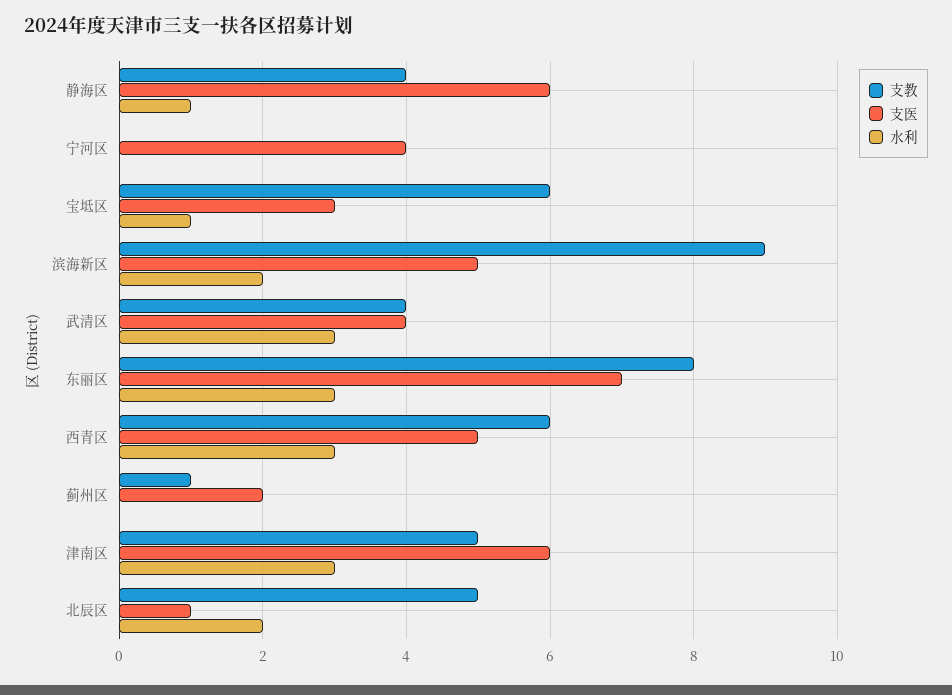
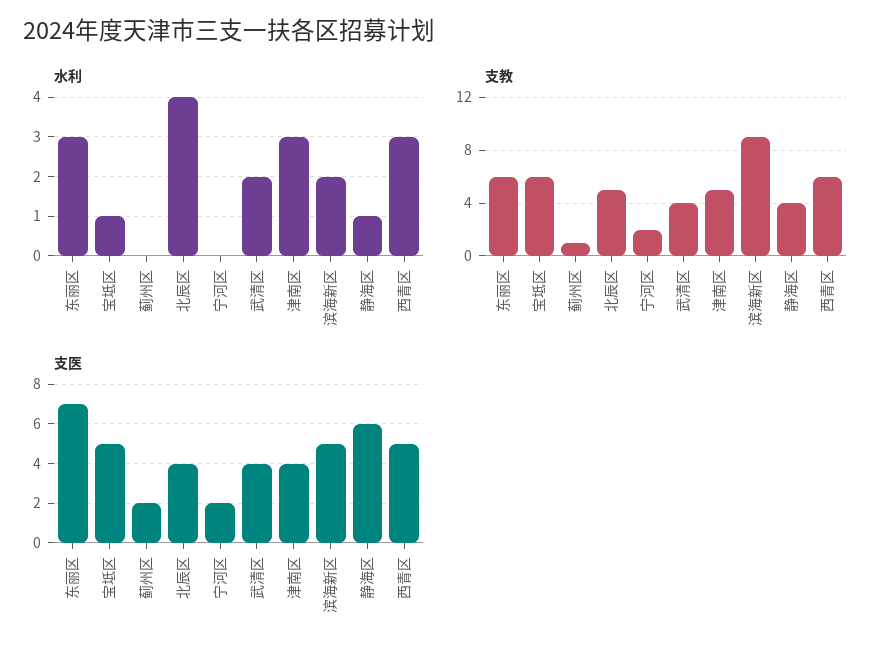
  {
    "支教": {
      "静海区": 4,
-     "宁河区": 0,
+     "宁河区": 2,
      "宝坻区": 6,
      "滨海新区": 9,
      "武清区": 4,
-     "东丽区": 8,
+     "东丽区": 6,
      "西青区": 6,
      "蓟州区": 1,
      "津南区": 5,
      "北辰区": 5
    },
    "支医": {
      "静海区": 6,
-     "宁河区": 4,
+     "宁河区": 2,
-     "宝坻区": 3,
+     "宝坻区": 5,
      "滨海新区": 5,
      "武清区": 4,
      "东丽区": 7,
      "西青区": 5,
      "蓟州区": 2,
-     "津南区": 6,
+     "津南区": 4,
-     "北辰区": 1
+     "北辰区": 4
    },
    "水利": {
      "静海区": 1,
      "宁河区": 0,
      "宝坻区": 1,
      "滨海新区": 2,
-     "武清区": 3,
+     "武清区": 2,
      "东丽区": 3,
      "西青区": 3,
      "蓟州区": 0,
      "津南区": 3,
-     "北辰区": 2
+     "北辰区": 4
    }
  }

